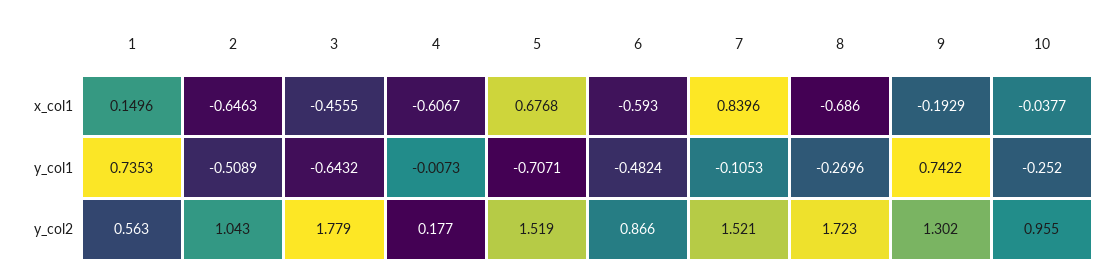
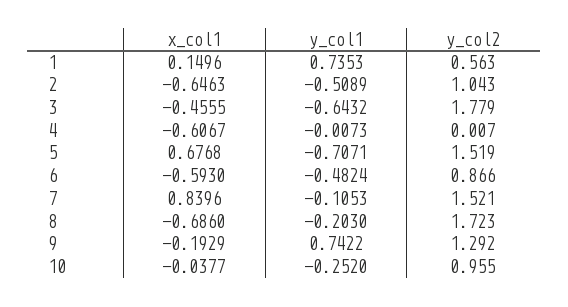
  {
    "1": {
      "x_col1": 0.1496,
      "y_col1": 0.7353,
      "y_col2": 0.563
    },
    "2": {
      "x_col1": -0.6463,
      "y_col1": -0.5089,
      "y_col2": 1.043
    },
    "3": {
      "x_col1": -0.4555,
      "y_col1": -0.6432,
      "y_col2": 1.779
    },
    "4": {
      "x_col1": -0.6067,
      "y_col1": -0.0073,
-     "y_col2": 0.177
+     "y_col2": 0.007
    },
    "5": {
      "x_col1": 0.6768,
      "y_col1": -0.7071,
      "y_col2": 1.519
    },
    "6": {
      "x_col1": -0.593,
      "y_col1": -0.4824,
      "y_col2": 0.866
    },
    "7": {
      "x_col1": 0.8396,
      "y_col1": -0.1053,
      "y_col2": 1.521
    },
    "8": {
      "x_col1": -0.686,
-     "y_col1": -0.2696,
+     "y_col1": -0.203,
      "y_col2": 1.723
    },
    "9": {
      "x_col1": -0.1929,
      "y_col1": 0.7422,
-     "y_col2": 1.302
+     "y_col2": 1.292
    },
    "10": {
      "x_col1": -0.0377,
      "y_col1": -0.252,
      "y_col2": 0.955
    }
  }

